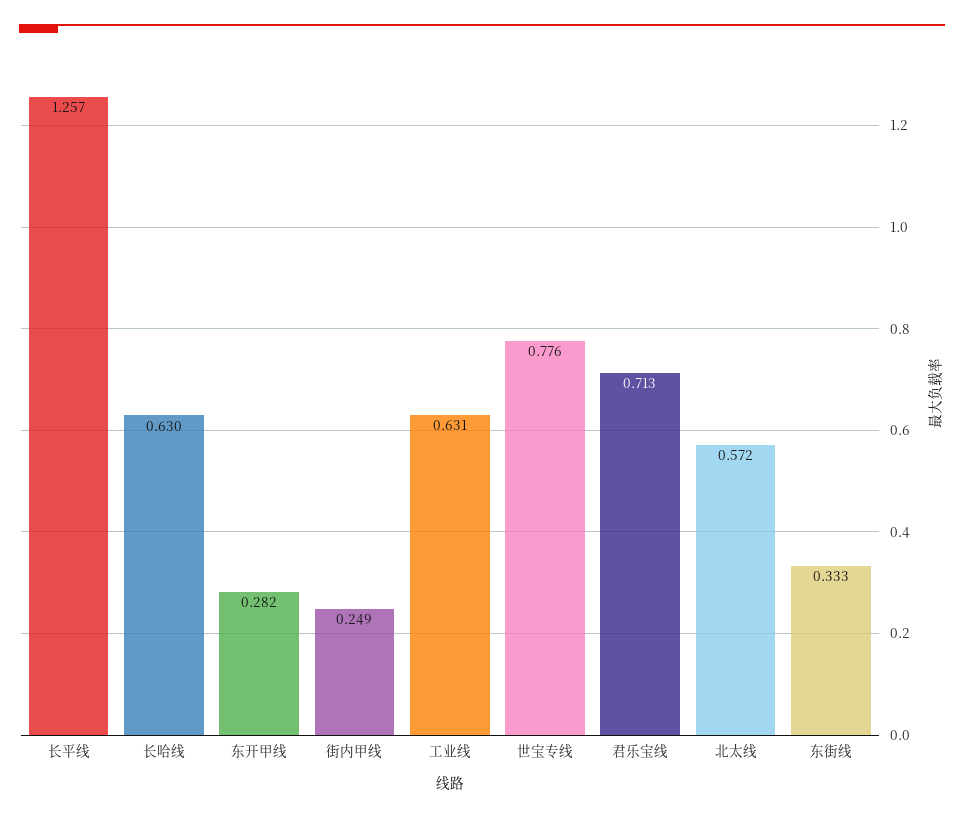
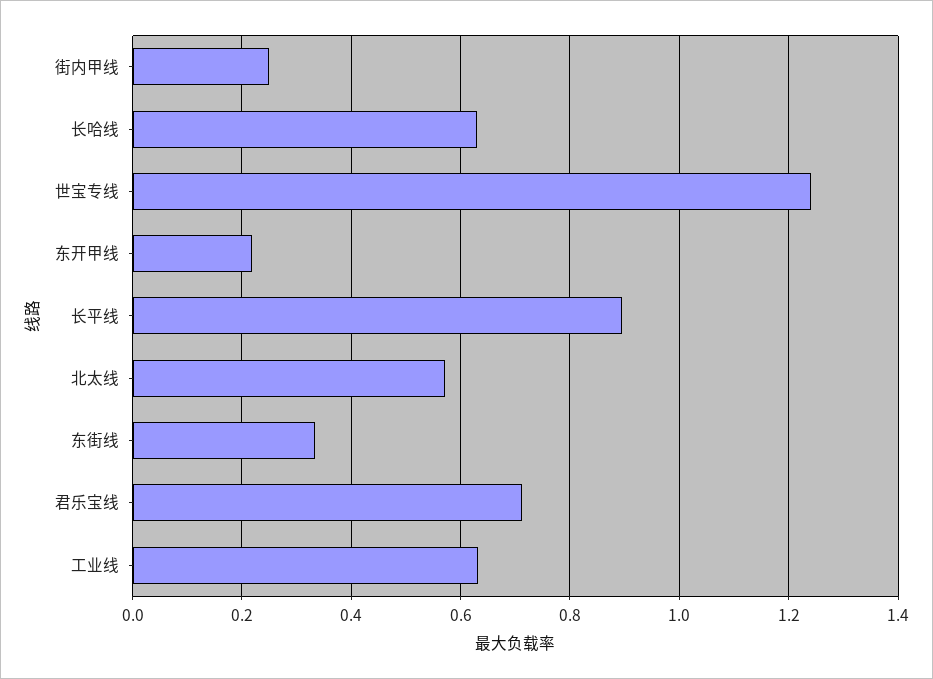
  {
-   "长平线": 1.257,
+   "长平线": 0.9,
    "长哈线": 0.63,
-   "东开甲线": 0.282,
+   "东开甲线": 0.22,
    "街内甲线": 0.249,
    "工业线": 0.631,
-   "世宝专线": 0.776,
+   "世宝专线": 1.24,
    "君乐宝线": 0.713,
    "北太线": 0.572,
    "东街线": 0.333
  }

